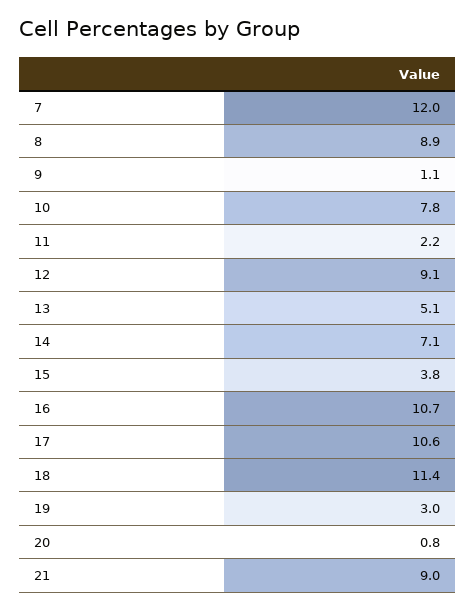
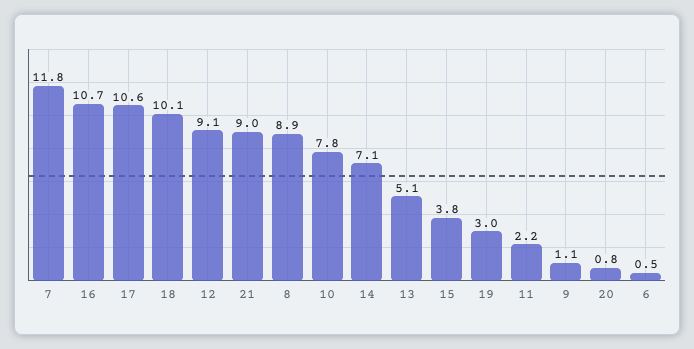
  {
-   "7": 12,
+   "7": 11.8,
    "8": 8.9,
    "9": 1.1,
    "10": 7.8,
    "11": 2.2,
    "12": 9.1,
    "13": 5.1,
    "14": 7.1,
    "15": 3.8,
    "16": 10.7,
    "17": 10.6,
-   "18": 11.4,
+   "18": 10.1,
    "19": 3,
    "20": 0.8,
-   "21": 9
+   "21": 9,
+   "6": 0.5
  }

